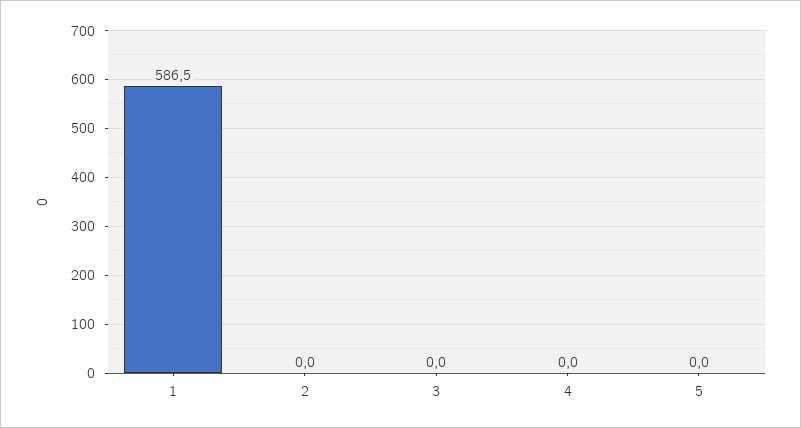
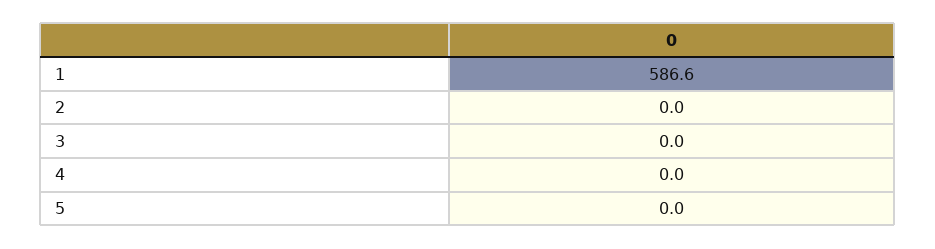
  {
-   "1": 586.5,
+   "1": 586.6,
    "2": 0,
    "3": 0,
    "4": 0,
    "5": 0
  }

